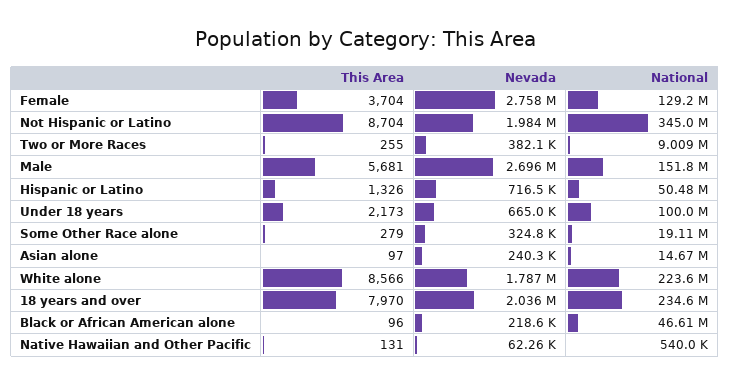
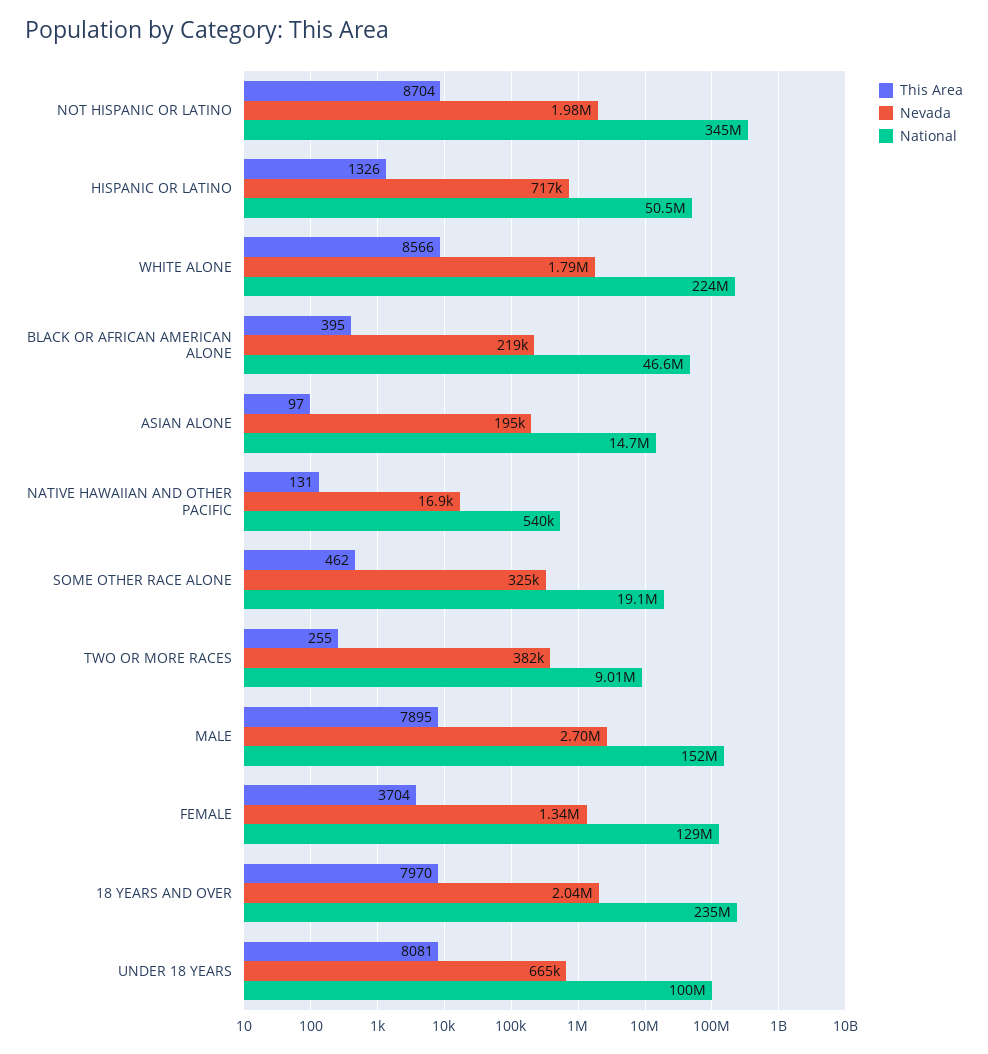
  {
    "This Area": {
      "Female": 3704,
      "Not Hispanic or Latino": 8704,
      "Two or More Races": 255,
-     "Male": 5681,
+     "Male": 7895,
      "Hispanic or Latino": 1326,
-     "Under 18 years": 2173,
+     "Under 18 years": 8081,
-     "Some Other Race alone": 279,
+     "Some Other Race alone": 462,
      "Asian alone": 97,
      "White alone": 8566,
      "18 years and over": 7970,
-     "Black or African American alone": 96,
+     "Black or African American alone": 395,
      "Native Hawaiian and Other Pacific": 131
    },
    "Nevada": {
-     "Female": 2758000,
+     "Female": 1340000,
      "Not Hispanic or Latino": 1984000,
      "Two or More Races": 382100,
      "Male": 2696000,
      "Hispanic or Latino": 716500,
      "Under 18 years": 665000,
      "Some Other Race alone": 324800,
-     "Asian alone": 240300,
+     "Asian alone": 195000,
      "White alone": 1787000,
      "18 years and over": 2036000,
      "Black or African American alone": 218600,
-     "Native Hawaiian and Other Pacific": 62260
+     "Native Hawaiian and Other Pacific": 16900
    },
    "National": {
      "Female": 129200000,
      "Not Hispanic or Latino": 345000000,
      "Two or More Races": 9009000,
      "Male": 151800000,
      "Hispanic or Latino": 50480000,
      "Under 18 years": 100000000,
      "Some Other Race alone": 19110000,
      "Asian alone": 14670000,
      "White alone": 223600000,
      "18 years and over": 234600000,
      "Black or African American alone": 46610000,
      "Native Hawaiian and Other Pacific": 540000
    }
  }

